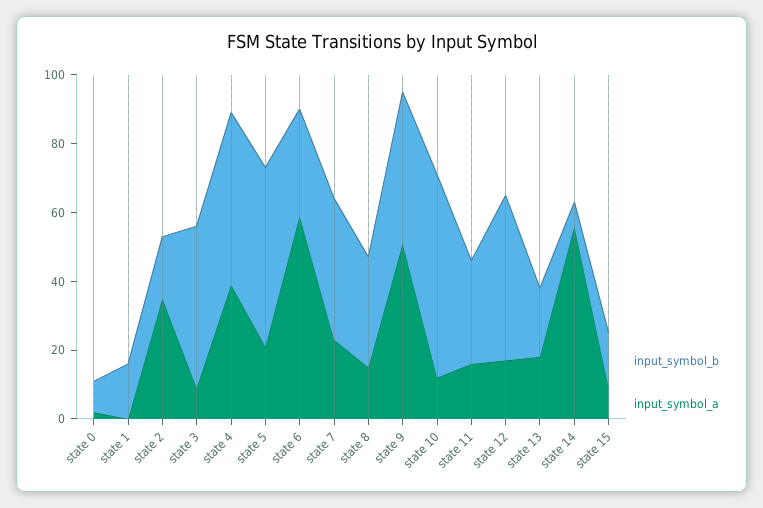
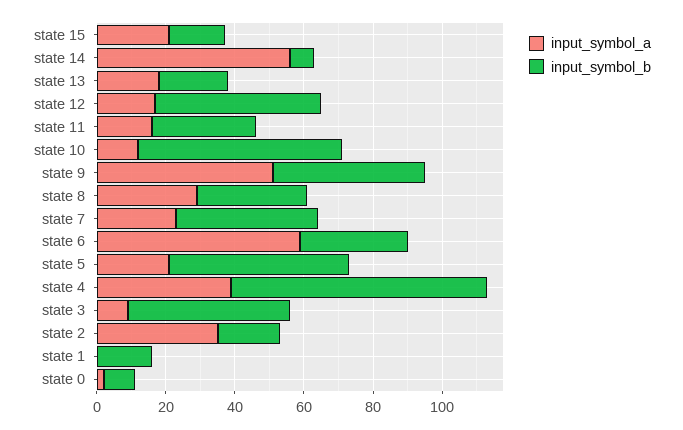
  {
    "input_symbol_b": {
      "state 0": 10,
      "state 1": 15,
      "state 2": 20,
      "state 3": 45,
-     "state 4": 50,
+     "state 4": 75,
      "state 5": 50,
      "state 6": 30,
      "state 7": 40,
      "state 8": 30,
      "state 9": 45,
      "state 10": 60,
      "state 11": 30,
      "state 12": 50,
      "state 13": 20,
      "state 14": 5,
      "state 15": 15
    },
    "input_symbol_a": {
      "state 0": 0,
      "state 1": 0,
      "state 2": 35,
      "state 3": 10,
      "state 4": 40,
      "state 5": 20,
      "state 6": 60,
      "state 7": 25,
-     "state 8": 15,
+     "state 8": 30,
      "state 9": 50,
      "state 10": 10,
      "state 11": 15,
      "state 12": 15,
      "state 13": 20,
      "state 14": 55,
-     "state 15": 10
+     "state 15": 20
    }
  }

